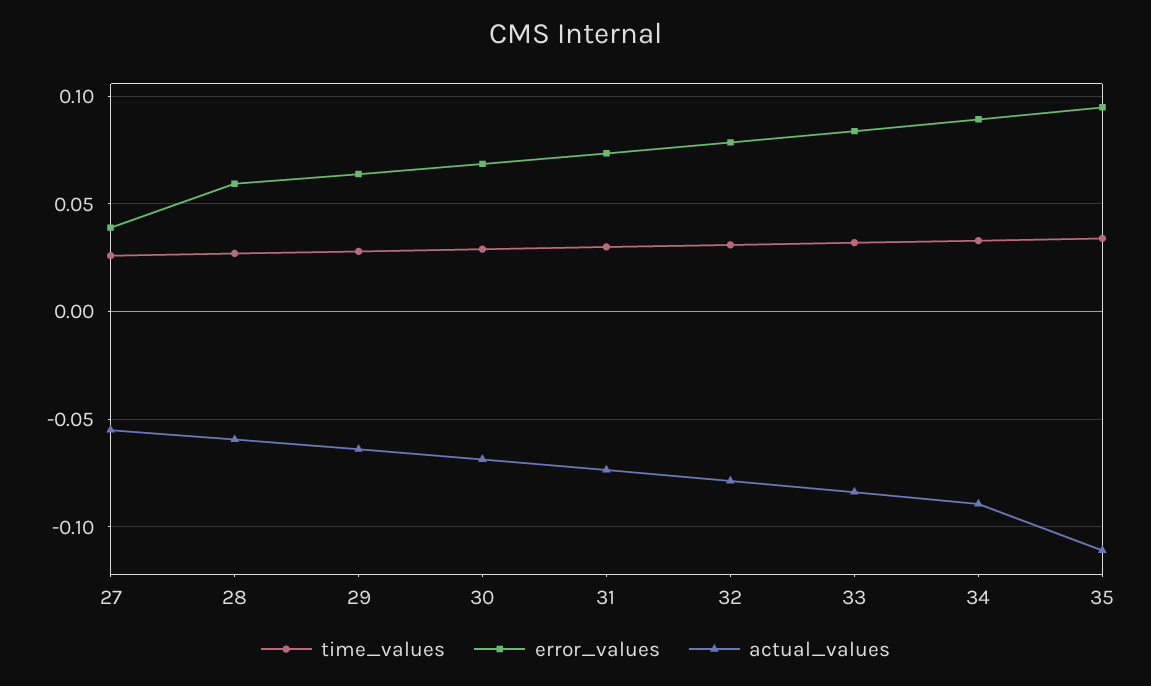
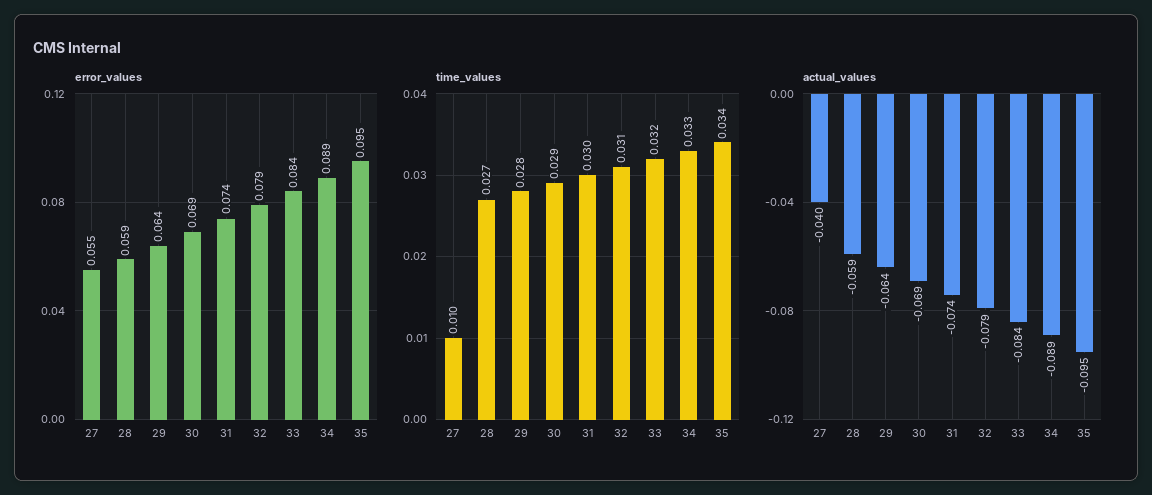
  {
    "time_values": {
-     "27": 0.025,
+     "27": 0.01,
      "28": 0.027,
      "29": 0.028,
      "30": 0.029,
      "31": 0.03,
      "32": 0.031,
      "33": 0.032,
      "34": 0.033,
      "35": 0.034
    },
    "error_values": {
-     "27": 0.04,
+     "27": 0.055,
      "28": 0.059,
      "29": 0.064,
      "30": 0.069,
      "31": 0.074,
      "32": 0.079,
      "33": 0.084,
      "34": 0.089,
      "35": 0.095
    },
    "actual_values": {
-     "27": -0.055,
+     "27": -0.04,
      "28": -0.059,
      "29": -0.064,
      "30": -0.069,
      "31": -0.074,
      "32": -0.079,
      "33": -0.084,
      "34": -0.089,
-     "35": -0.11
+     "35": -0.095
    }
  }

